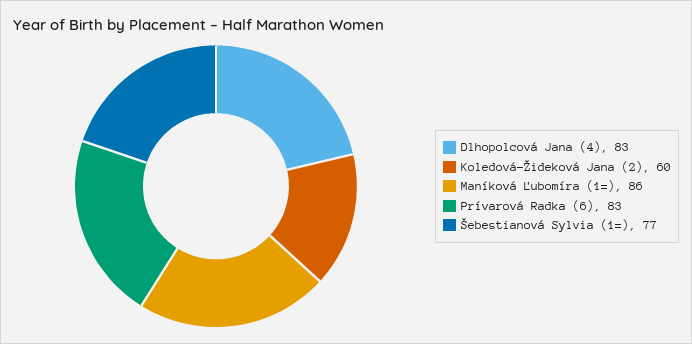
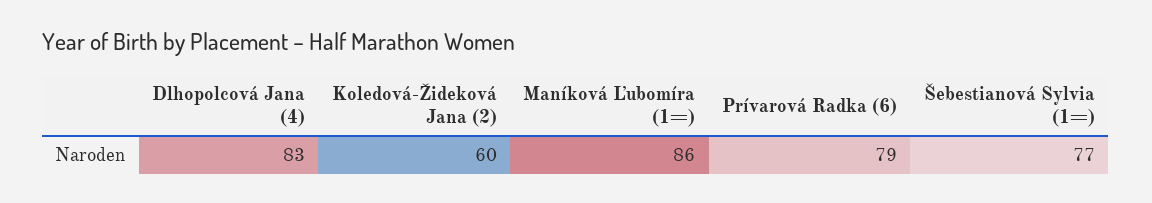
  {
    "Dlhopolcová Jana (4)": 83,
    "Koledová-Žideková Jana (2)": 60,
    "Maníková Ľubomíra (1=)": 86,
-   "Prívarová Radka (6)": 83,
+   "Prívarová Radka (6)": 79,
    "Šebestianová Sylvia (1=)": 77
  }

